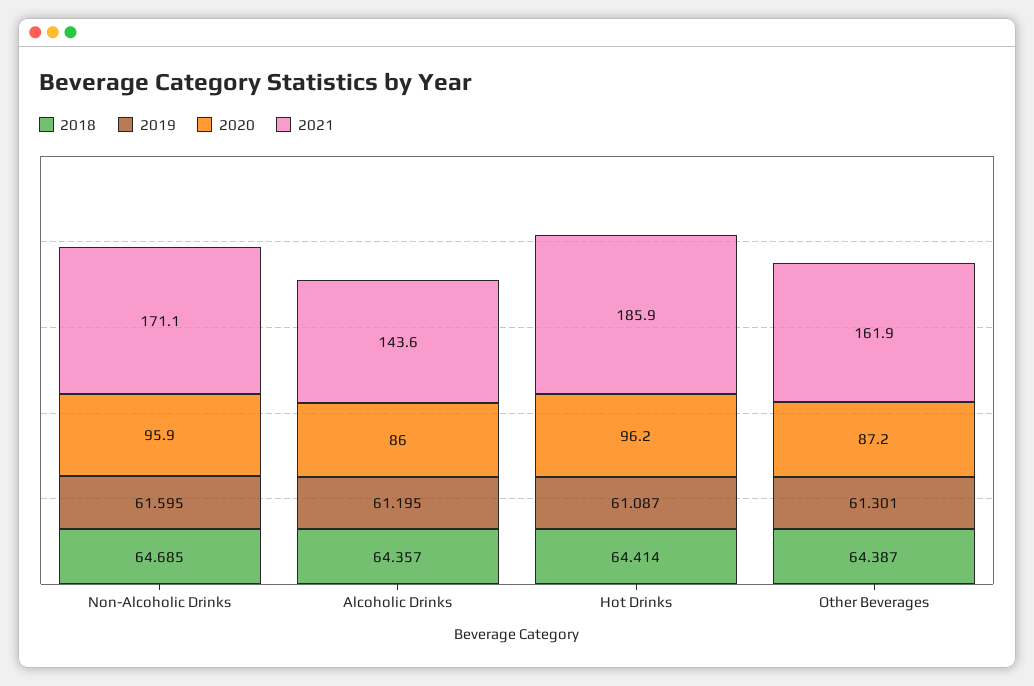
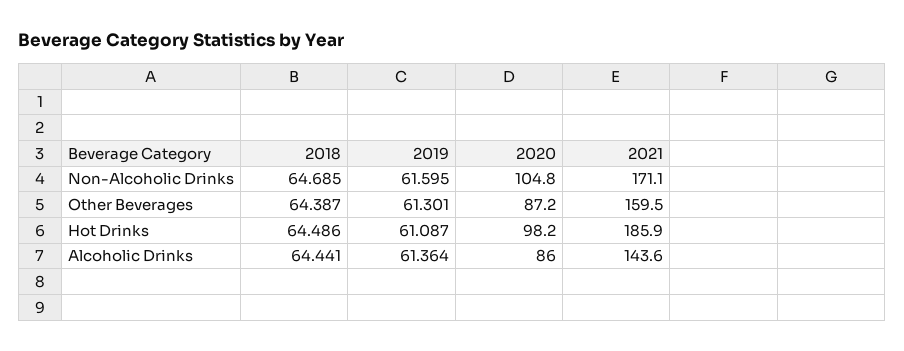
  {
    "2018": {
      "Non-Alcoholic Drinks": 64.685,
-     "Alcoholic Drinks": 64.357,
+     "Alcoholic Drinks": 64.441,
-     "Hot Drinks": 64.414,
+     "Hot Drinks": 64.486,
      "Other Beverages": 64.387
    },
    "2019": {
      "Non-Alcoholic Drinks": 61.595,
-     "Alcoholic Drinks": 61.195,
+     "Alcoholic Drinks": 61.364,
      "Hot Drinks": 61.087,
      "Other Beverages": 61.301
    },
    "2020": {
-     "Non-Alcoholic Drinks": 95.9,
+     "Non-Alcoholic Drinks": 104.8,
      "Alcoholic Drinks": 86,
-     "Hot Drinks": 96.2,
+     "Hot Drinks": 98.2,
      "Other Beverages": 87.2
    },
    "2021": {
      "Non-Alcoholic Drinks": 171.1,
      "Alcoholic Drinks": 143.6,
      "Hot Drinks": 185.9,
-     "Other Beverages": 161.9
+     "Other Beverages": 159.5
    }
  }

